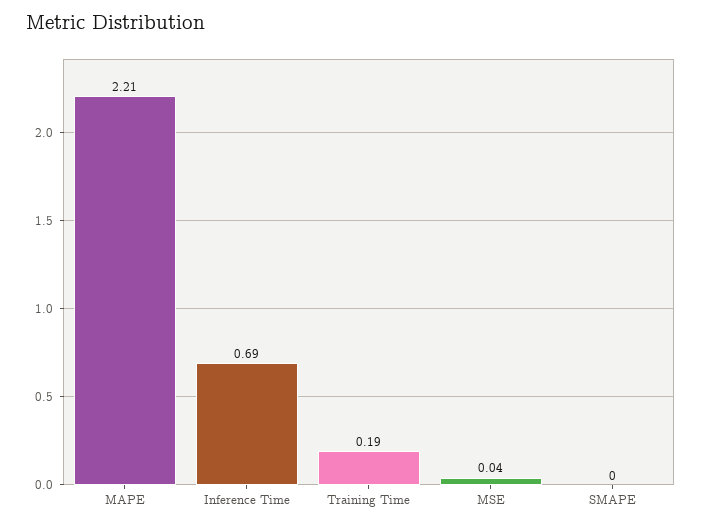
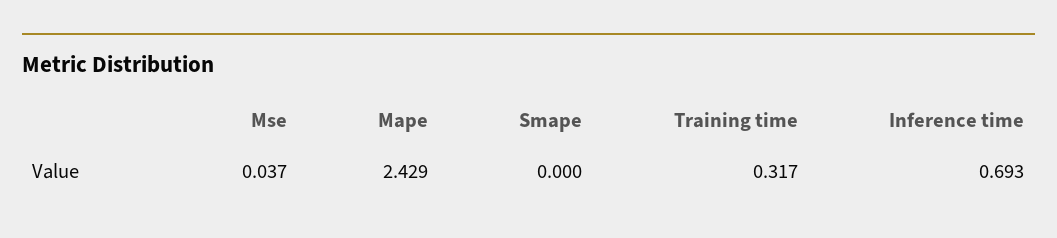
  {
-   "MAPE": 2.21,
+   "MAPE": 2.429,
    "Inference Time": 0.693,
-   "Training Time": 0.19,
+   "Training Time": 0.317,
    "MSE": 0.037,
    "SMAPE": 0
  }

